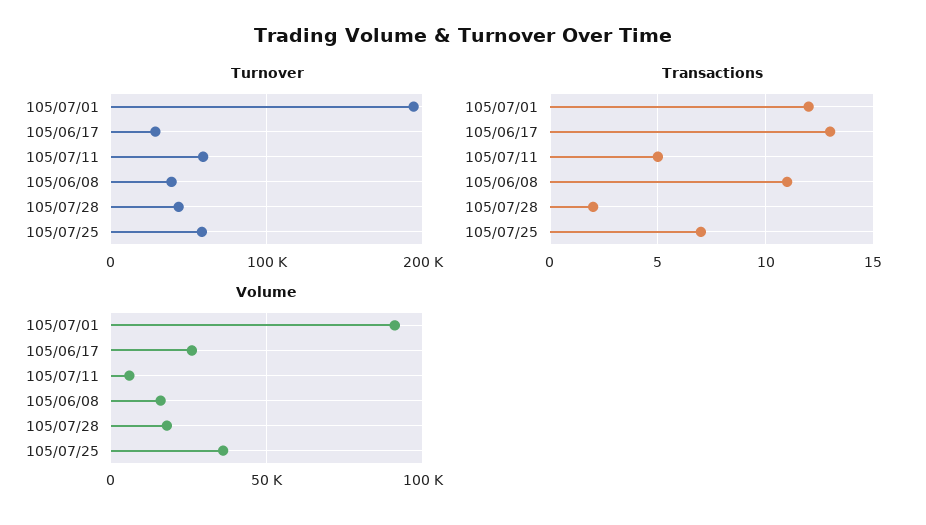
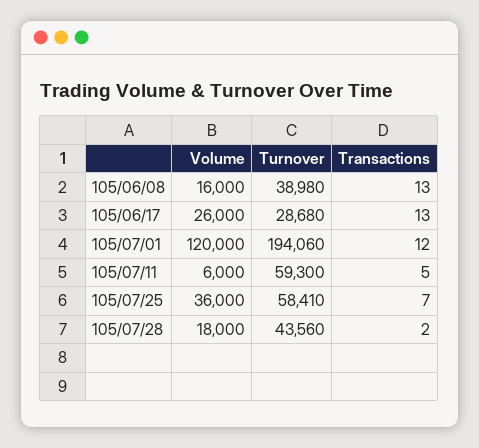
  {
    "Turnover": {
      "105/07/01": 194060,
      "105/06/17": 28680,
      "105/07/11": 59300,
      "105/06/08": 38980,
      "105/07/28": 43560,
      "105/07/25": 58410
    },
    "Transactions": {
      "105/07/01": 12,
      "105/06/17": 13,
      "105/07/11": 5,
-     "105/06/08": 11,
+     "105/06/08": 13,
      "105/07/28": 2,
      "105/07/25": 7
    },
    "Volume": {
-     "105/07/01": 90000,
+     "105/07/01": 120000,
      "105/06/17": 26000,
      "105/07/11": 6000,
      "105/06/08": 16000,
      "105/07/28": 18000,
      "105/07/25": 36000
    }
  }

